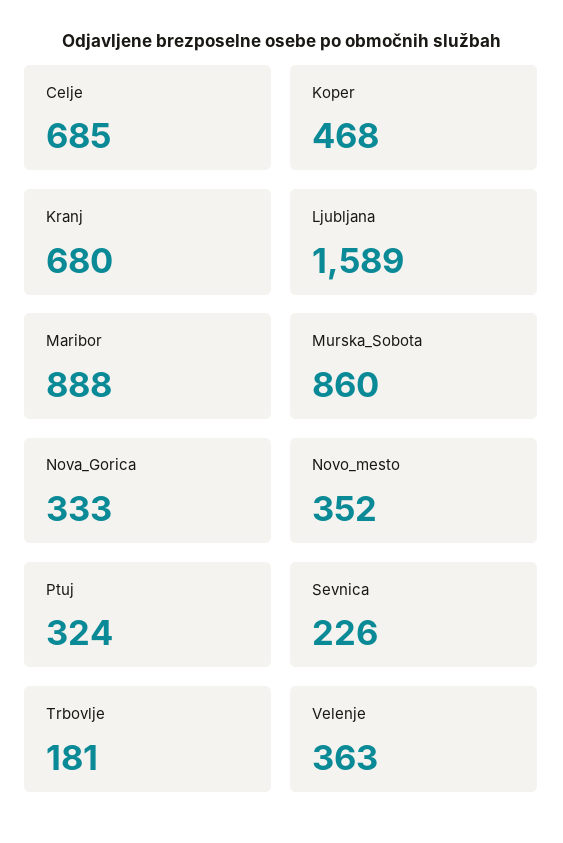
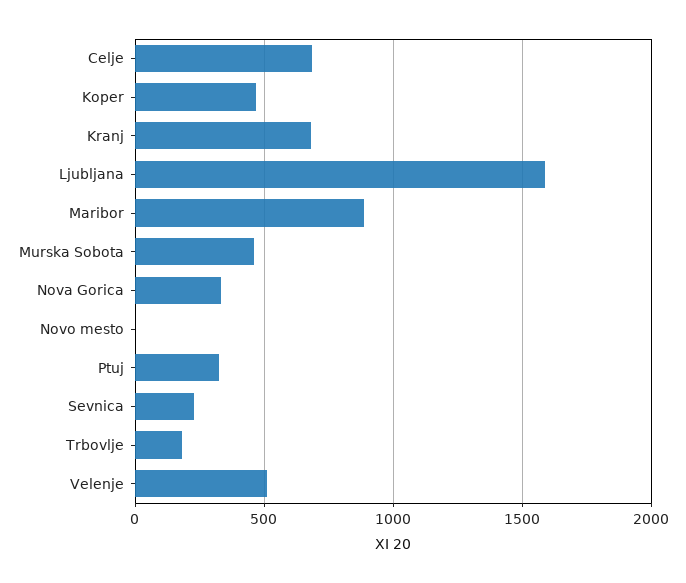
  {
    "Celje": 685,
    "Koper": 468,
    "Kranj": 680,
    "Ljubljana": 1589,
    "Maribor": 888,
-   "Murska_Sobota": 860,
+   "Murska_Sobota": 450,
    "Nova_Gorica": 333,
-   "Novo_mesto": 352,
+   "Novo_mesto": 0,
    "Ptuj": 324,
    "Sevnica": 226,
    "Trbovlje": 181,
-   "Velenje": 363
+   "Velenje": 500
  }

